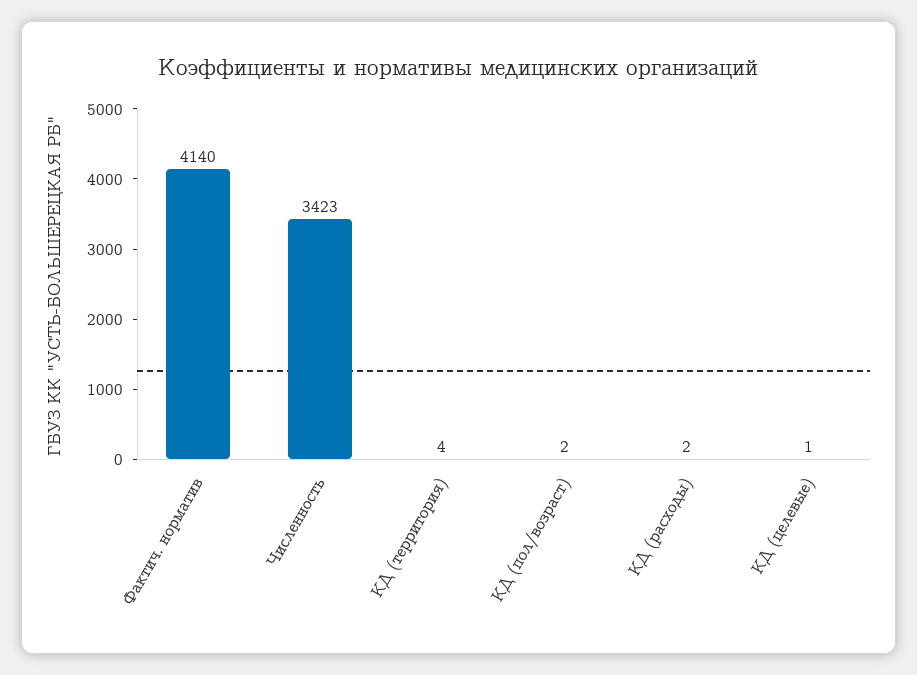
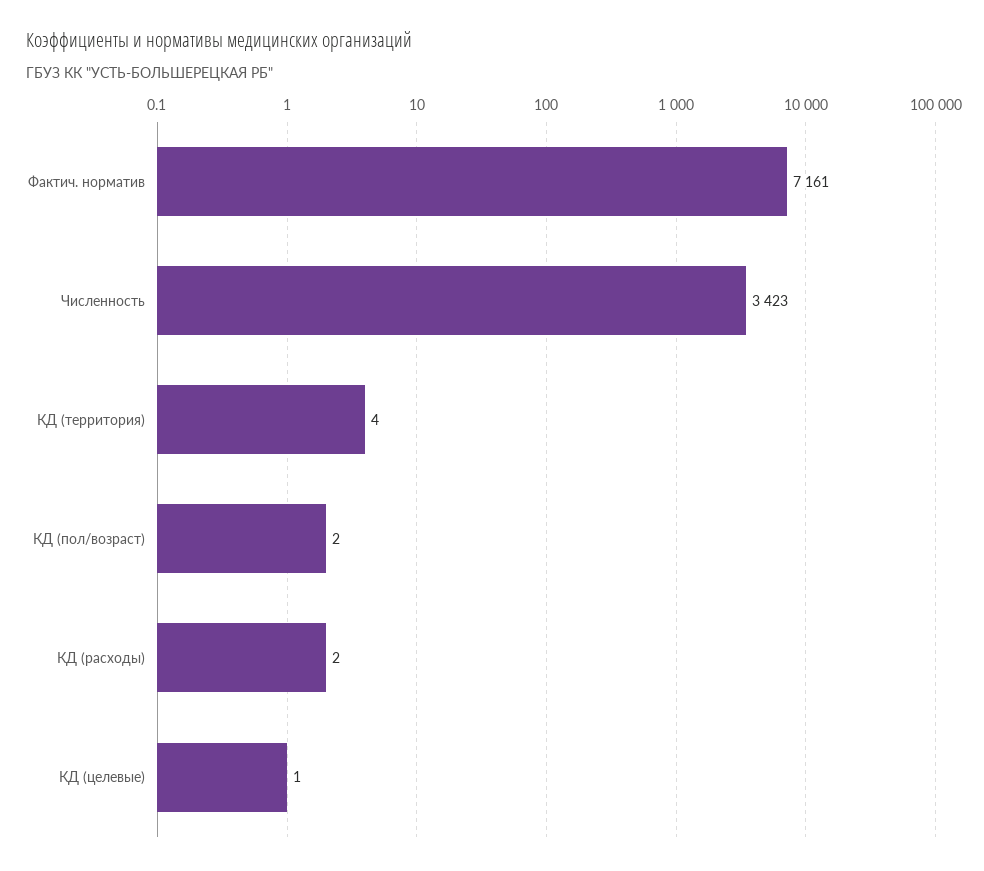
  {
-   "Фактич. норматив": 4140,
+   "Фактич. норматив": 7161,
    "Численность": 3423,
    "КД (территория)": 4,
    "КД (пол/возраст)": 2,
    "КД (расходы)": 2,
    "КД (целевые)": 1
  }

